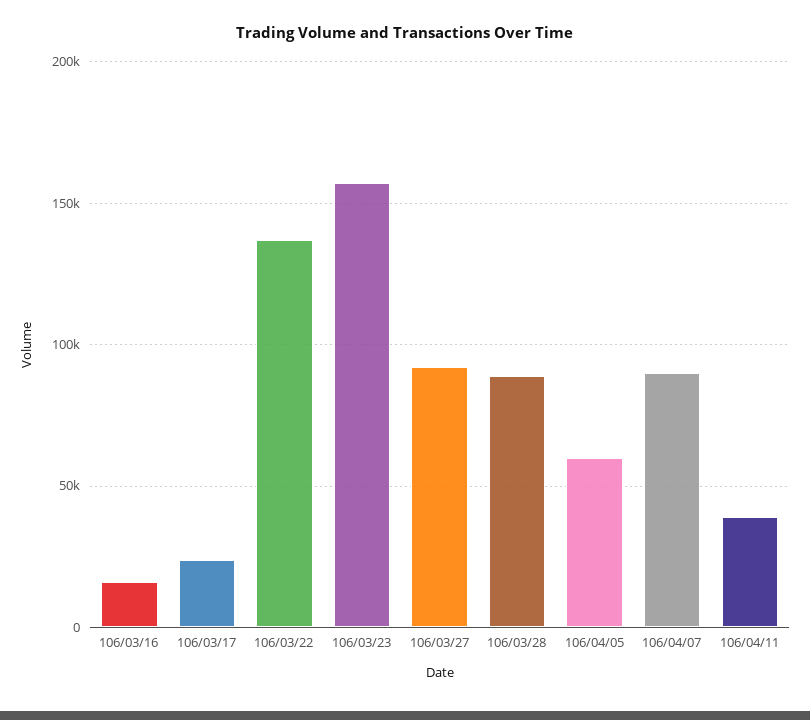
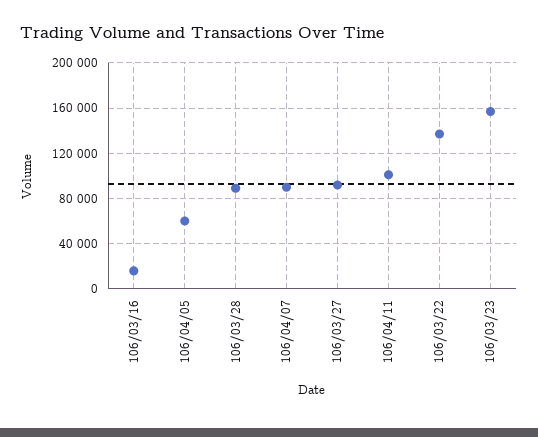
  {
    "106/03/16": 15000,
-   "106/03/17": 25000,
    "106/03/22": 135000,
    "106/03/23": 155000,
    "106/03/27": 90000,
    "106/03/28": 90000,
    "106/04/05": 60000,
    "106/04/07": 90000,
-   "106/04/11": 40000
+   "106/04/11": 100000
  }

